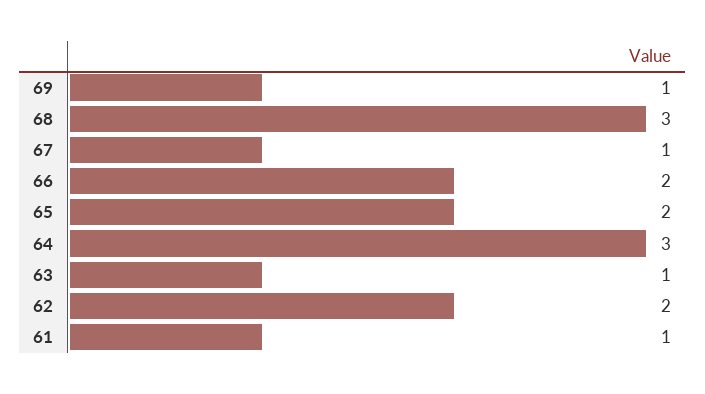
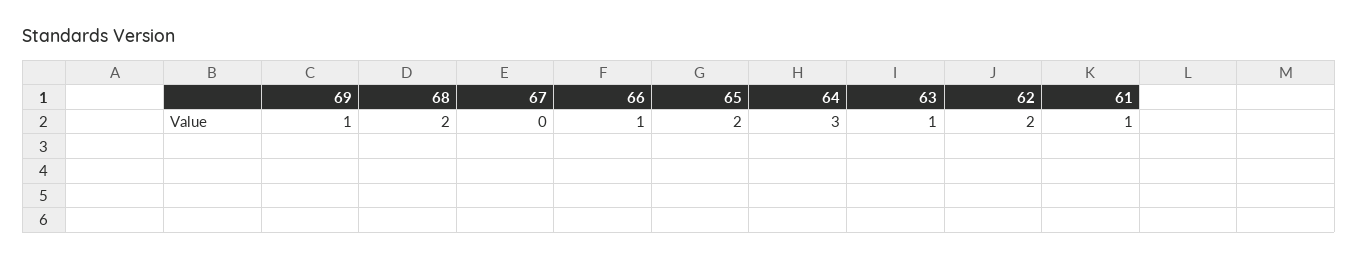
  {
    "69": 1,
-   "68": 3,
+   "68": 2,
-   "67": 1,
+   "67": 0,
-   "66": 2,
+   "66": 1,
    "65": 2,
    "64": 3,
    "63": 1,
    "62": 2,
    "61": 1
  }

